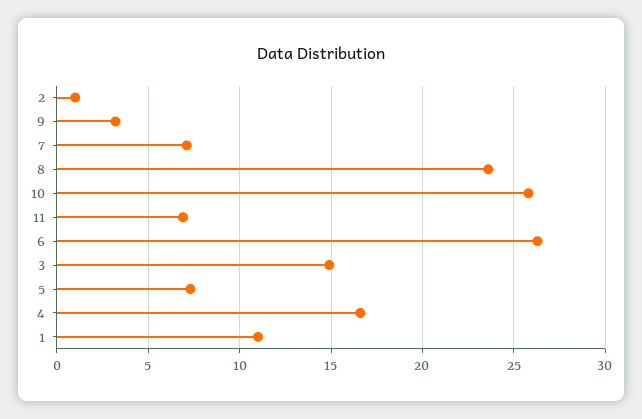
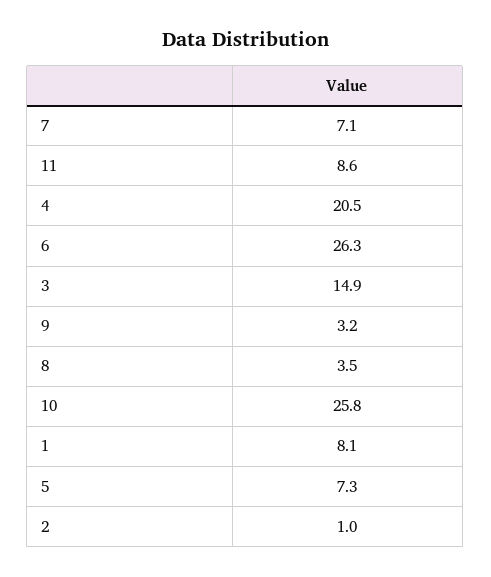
  {
    "2": 1,
    "9": 3.2,
    "7": 7.1,
-   "8": 23.5,
+   "8": 3.5,
    "10": 25.8,
-   "11": 7,
+   "11": 8.6,
    "6": 26.3,
    "3": 14.9,
    "5": 7.3,
-   "4": 16.5,
+   "4": 20.5,
-   "1": 11
+   "1": 8.1
  }

